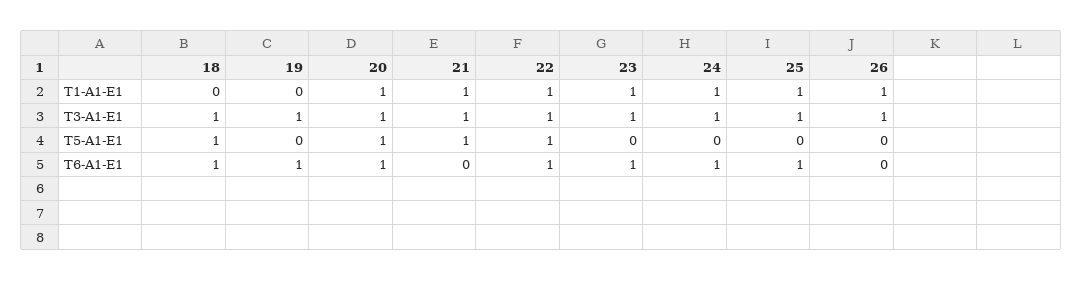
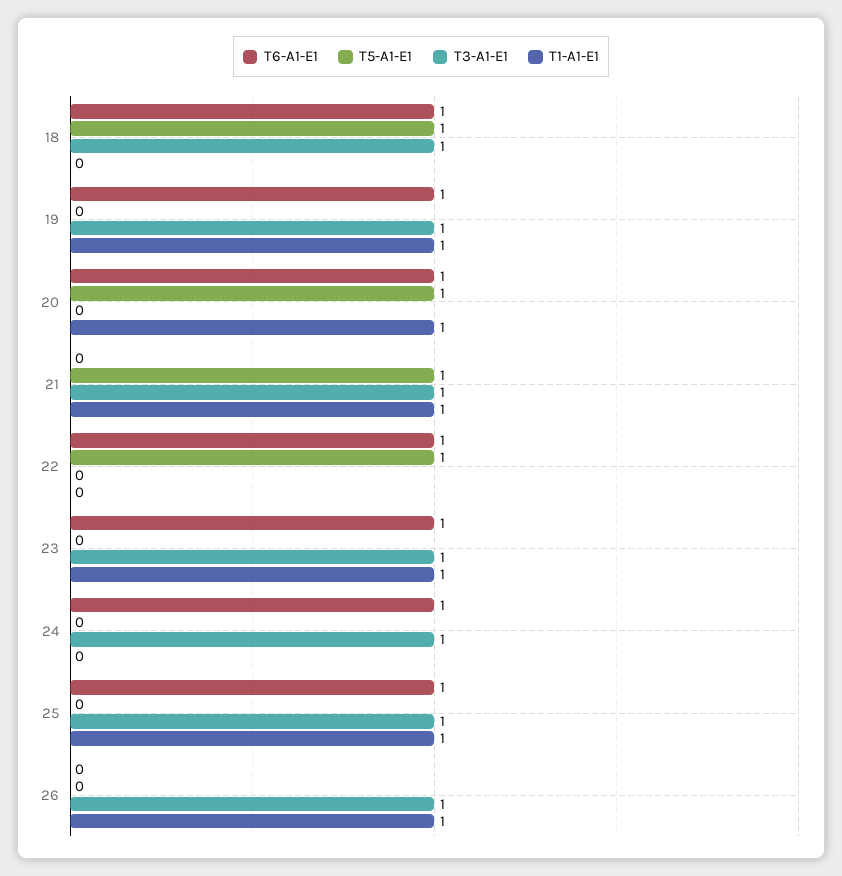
  {
    "T1-A1-E1": {
      "18": 0,
-     "19": 0,
+     "19": 1,
      "20": 1,
      "21": 1,
-     "22": 1,
+     "22": 0,
      "23": 1,
-     "24": 1,
+     "24": 0,
      "25": 1,
      "26": 1
    },
    "T3-A1-E1": {
      "18": 1,
      "19": 1,
-     "20": 1,
+     "20": 0,
      "21": 1,
-     "22": 1,
+     "22": 0,
      "23": 1,
      "24": 1,
      "25": 1,
      "26": 1
    },
    "T5-A1-E1": {
      "18": 1,
      "19": 0,
      "20": 1,
      "21": 1,
      "22": 1,
      "23": 0,
      "24": 0,
      "25": 0,
      "26": 0
    },
    "T6-A1-E1": {
      "18": 1,
      "19": 1,
      "20": 1,
      "21": 0,
      "22": 1,
      "23": 1,
      "24": 1,
      "25": 1,
      "26": 0
    }
  }

